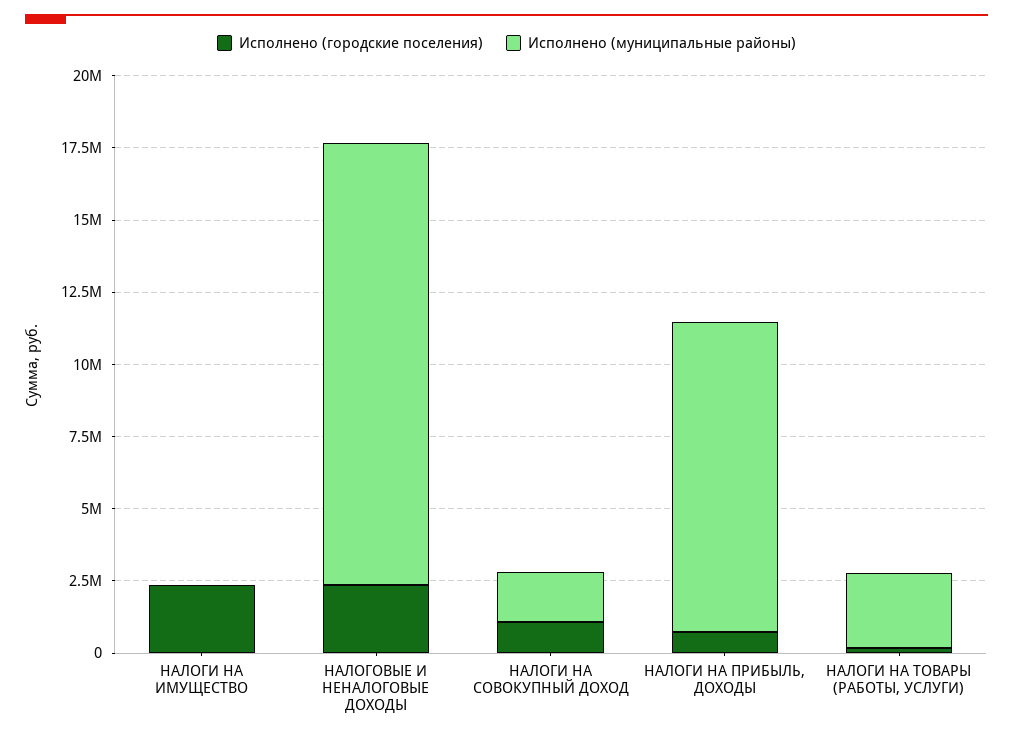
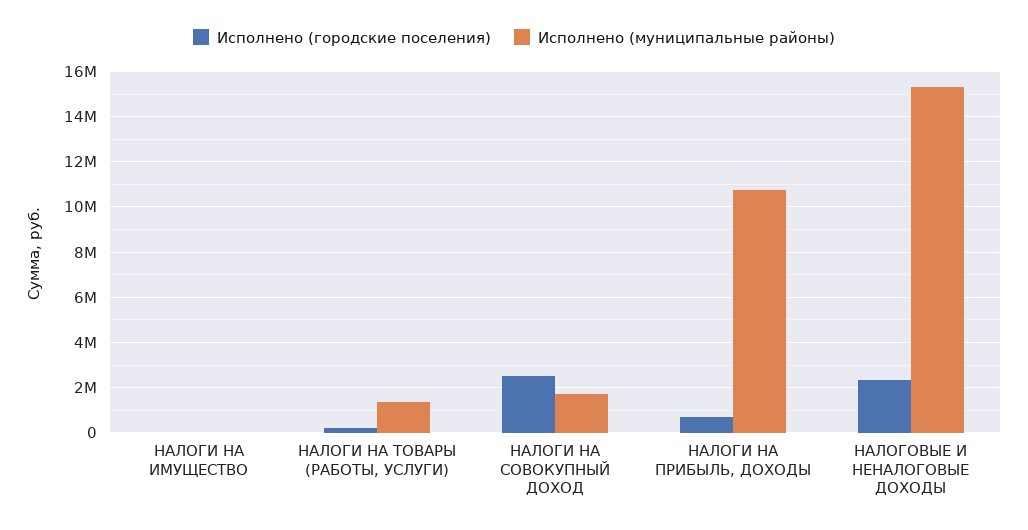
  {
    "Исполнено (городские поселения)": {
-     "НАЛОГИ НА ИМУЩЕСТВО": 2500000,
+     "НАЛОГИ НА ИМУЩЕСТВО": 0,
      "НАЛОГОВЫЕ И НЕНАЛОГОВЫЕ ДОХОДЫ": 2500000,
-     "НАЛОГИ НА СОВОКУПНЫЙ ДОХОД": 1000000,
+     "НАЛОГИ НА СОВОКУПНЫЙ ДОХОД": 2500000,
      "НАЛОГИ НА ПРИБЫЛЬ, ДОХОДЫ": 500000,
      "НАЛОГИ НА ТОВАРЫ (РАБОТЫ, УСЛУГИ)": 0
    },
    "Исполнено (муниципальные районы)": {
      "НАЛОГИ НА ИМУЩЕСТВО": 0,
      "НАЛОГОВЫЕ И НЕНАЛОГОВЫЕ ДОХОДЫ": 15500000,
      "НАЛОГИ НА СОВОКУПНЫЙ ДОХОД": 1500000,
      "НАЛОГИ НА ПРИБЫЛЬ, ДОХОДЫ": 11000000,
-     "НАЛОГИ НА ТОВАРЫ (РАБОТЫ, УСЛУГИ)": 2500000
+     "НАЛОГИ НА ТОВАРЫ (РАБОТЫ, УСЛУГИ)": 1500000
    }
  }

